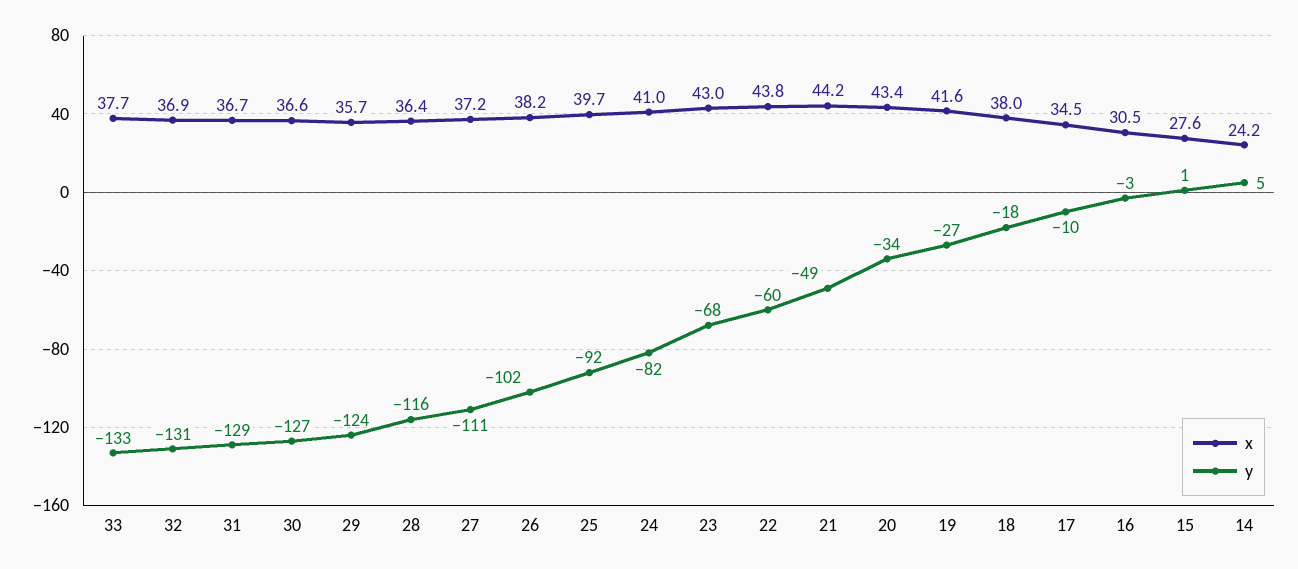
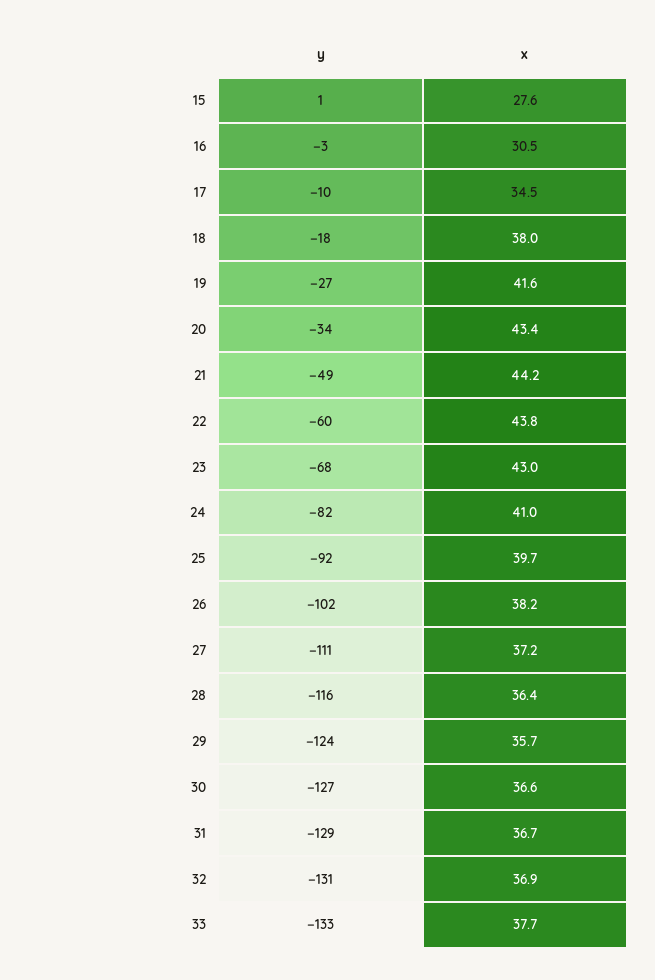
  {
    "x": {
      "33": 37.7,
      "32": 36.9,
      "31": 36.7,
      "30": 36.6,
      "29": 35.7,
      "28": 36.4,
      "27": 37.2,
      "26": 38.2,
      "25": 39.7,
      "24": 41,
      "23": 43,
      "22": 43.8,
      "21": 44.2,
      "20": 43.4,
      "19": 41.6,
      "18": 38,
      "17": 34.5,
      "16": 30.5,
-     "15": 27.6,
+     "15": 27.6
-     "14": 24.2
    },
    "y": {
      "33": -133,
      "32": -131,
      "31": -129,
      "30": -127,
      "29": -124,
      "28": -116,
      "27": -111,
      "26": -102,
      "25": -92,
      "24": -82,
      "23": -68,
      "22": -60,
      "21": -49,
      "20": -34,
      "19": -27,
      "18": -18,
      "17": -10,
      "16": -3,
-     "15": 1,
+     "15": 1
-     "14": 5
    }
  }

